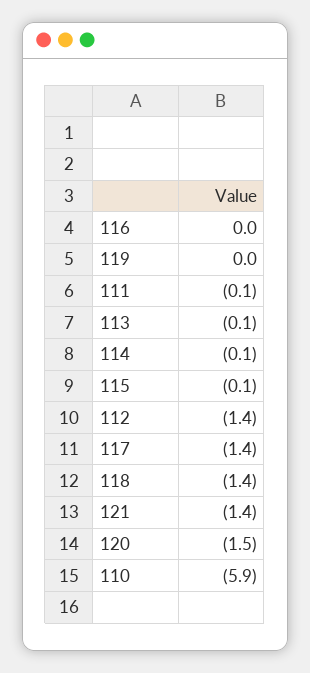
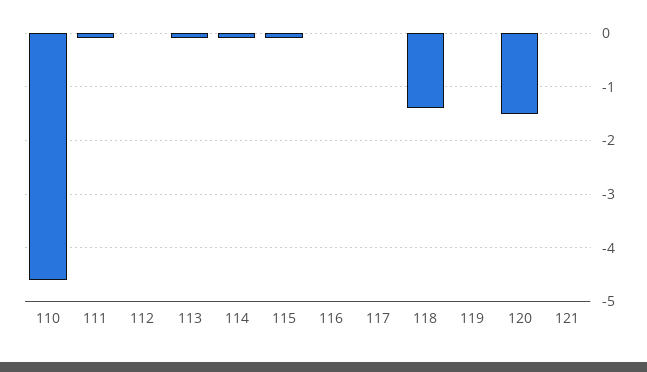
  {
    "116": 0,
    "119": 0,
    "111": -0.1,
    "113": -0.1,
    "114": -0.1,
    "115": -0.1,
-   "112": -1.4,
+   "112": 0,
-   "117": -1.4,
+   "117": 0,
    "118": -1.4,
-   "121": -1.4,
+   "121": 0,
    "120": -1.5,
-   "110": -5.9
+   "110": -4.5
  }

